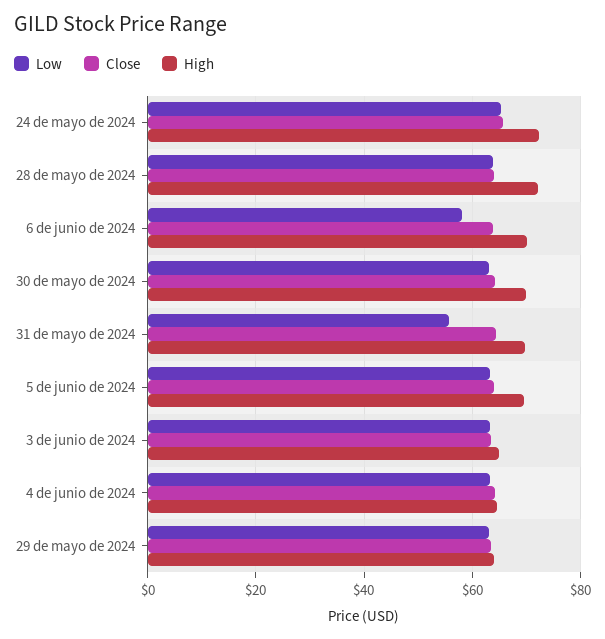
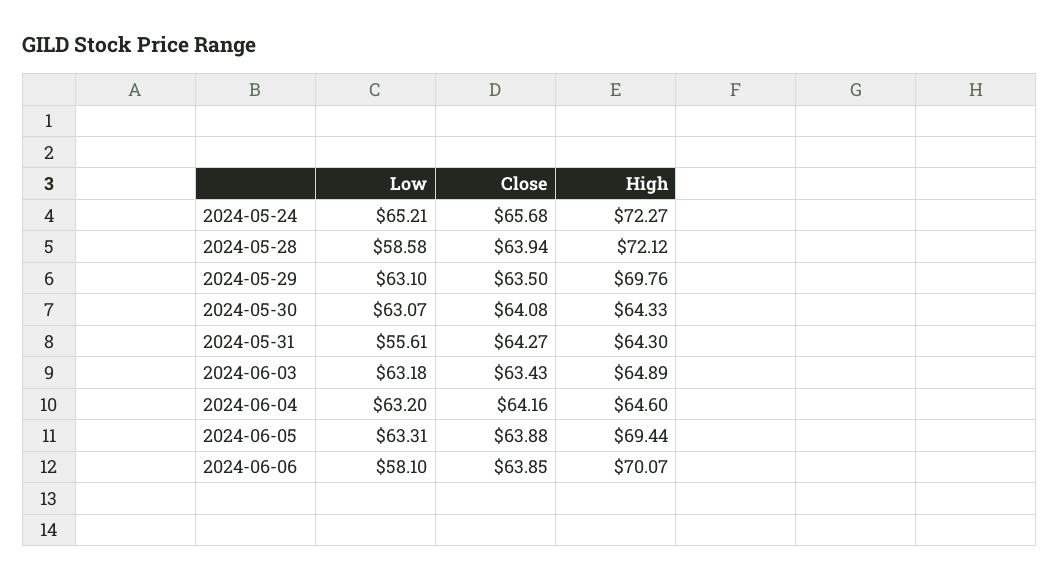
  {
    "Low": {
      "24 de mayo de 2024": 65.21,
-     "28 de mayo de 2024": 64,
+     "28 de mayo de 2024": 58.58,
      "6 de junio de 2024": 58.1,
      "30 de mayo de 2024": 63.07,
      "31 de mayo de 2024": 55.61,
      "5 de junio de 2024": 63.31,
      "3 de junio de 2024": 63.18,
      "4 de junio de 2024": 63.2,
      "29 de mayo de 2024": 63.1
    },
    "Close": {
      "24 de mayo de 2024": 65.68,
      "28 de mayo de 2024": 63.94,
      "6 de junio de 2024": 63.85,
      "30 de mayo de 2024": 64.08,
      "31 de mayo de 2024": 64.27,
      "5 de junio de 2024": 63.88,
      "3 de junio de 2024": 63.43,
      "4 de junio de 2024": 64.16,
      "29 de mayo de 2024": 63.5
    },
    "High": {
      "24 de mayo de 2024": 72.27,
      "28 de mayo de 2024": 72.12,
      "6 de junio de 2024": 70.07,
-     "30 de mayo de 2024": 70,
+     "30 de mayo de 2024": 64.33,
-     "31 de mayo de 2024": 70,
+     "31 de mayo de 2024": 64.3,
      "5 de junio de 2024": 69.44,
      "3 de junio de 2024": 64.89,
      "4 de junio de 2024": 64.6,
-     "29 de mayo de 2024": 64
+     "29 de mayo de 2024": 69.76
    }
  }

